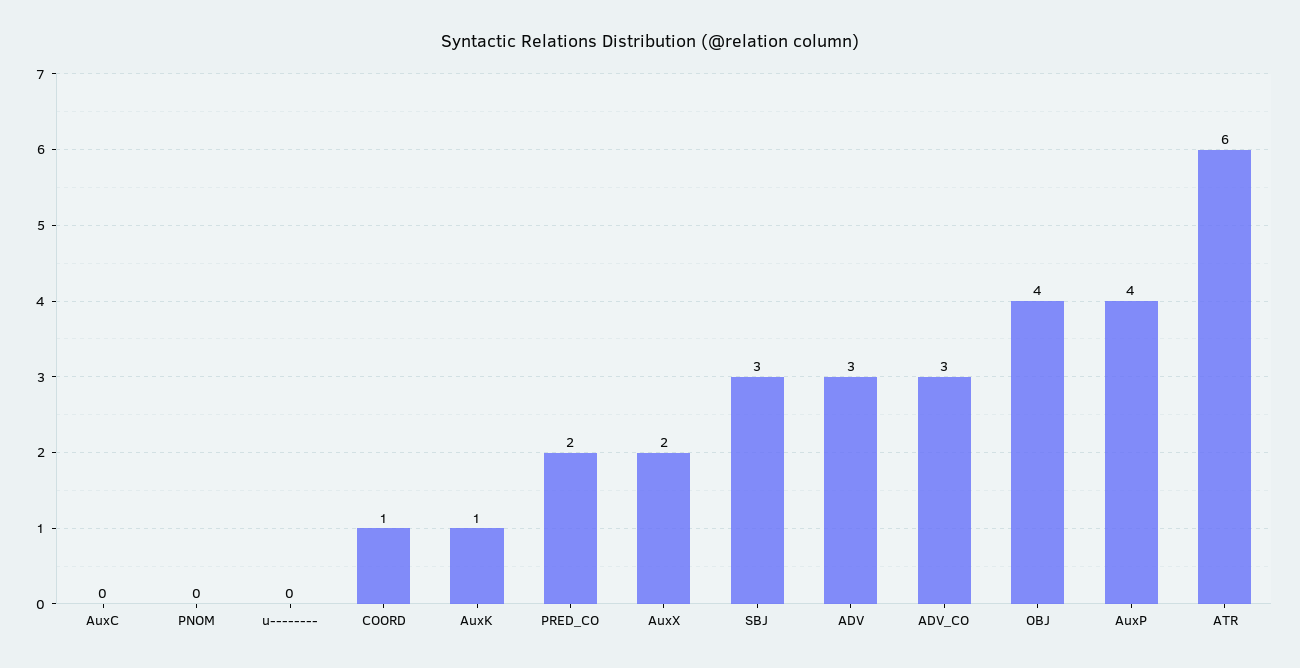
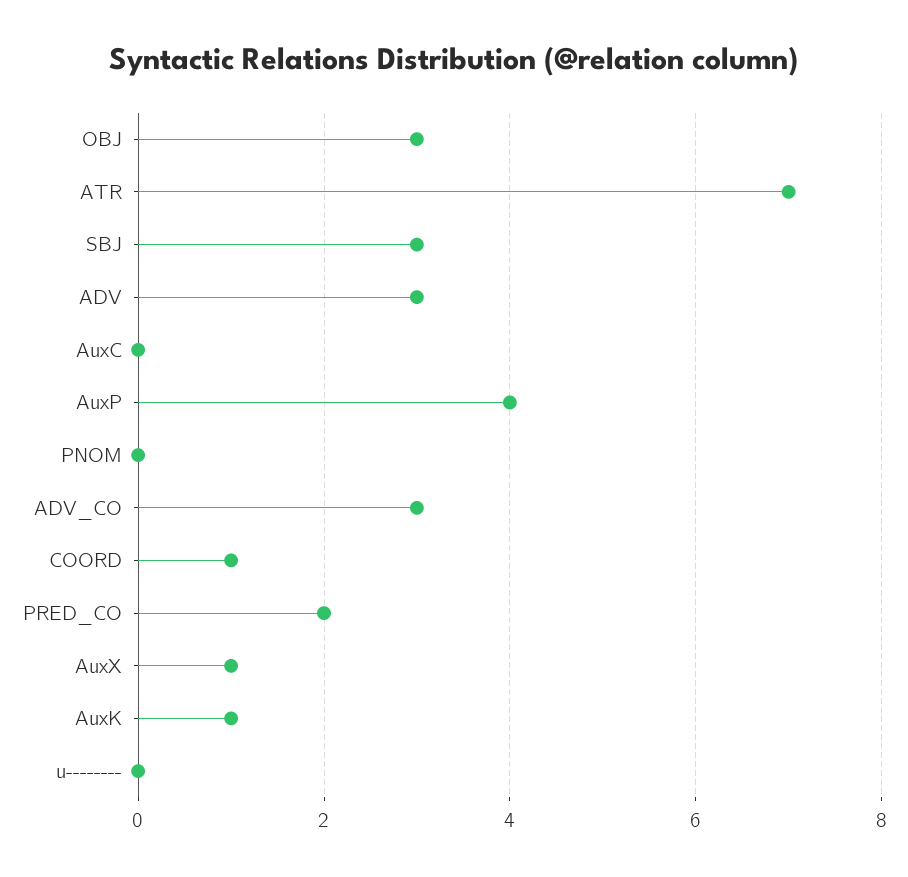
  {
    "AuxC": 0,
    "PNOM": 0,
    "u--------": 0,
    "COORD": 1,
    "AuxK": 1,
    "PRED_CO": 2,
-   "AuxX": 2,
+   "AuxX": 1,
    "SBJ": 3,
    "ADV": 3,
    "ADV_CO": 3,
-   "OBJ": 4,
+   "OBJ": 3,
    "AuxP": 4,
-   "ATR": 6
+   "ATR": 7
  }

